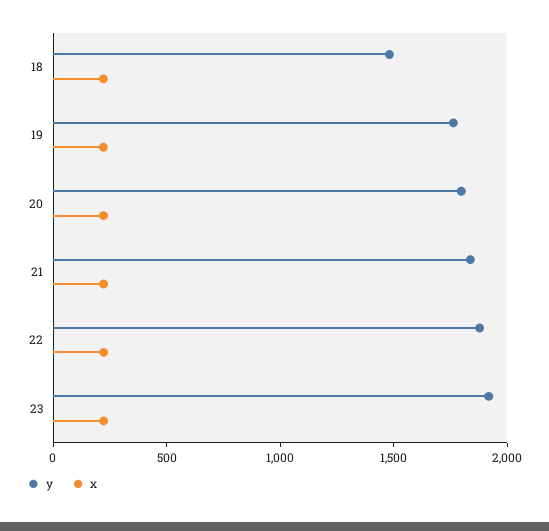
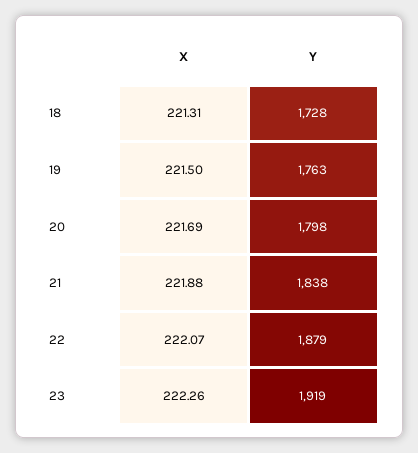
  {
    "y": {
-     "18": 1500,
+     "18": 1728,
      "19": 1763,
      "20": 1798,
      "21": 1838,
      "22": 1879,
      "23": 1919
    },
    "x": {
      "18": 221.31,
      "19": 221.5,
      "20": 221.69,
      "21": 221.88,
      "22": 222.07,
      "23": 222.26
    }
  }

